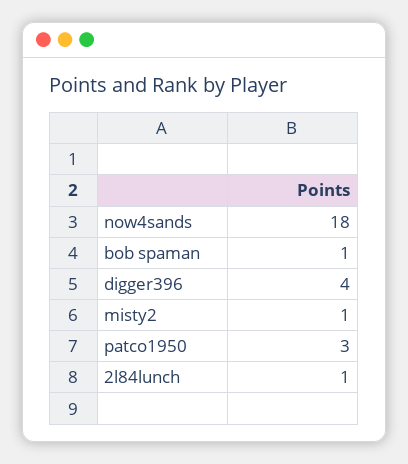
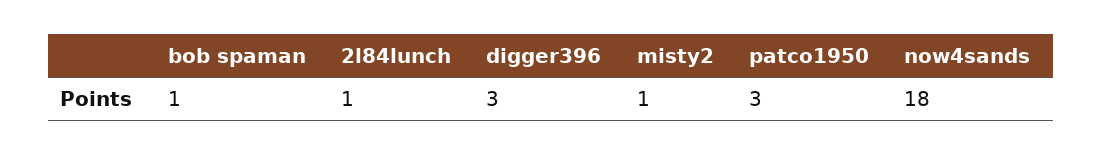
  {
    "now4sands": 18,
    "bob spaman": 1,
-   "digger396": 4,
+   "digger396": 3,
    "misty2": 1,
    "patco1950": 3,
    "2l84lunch": 1
  }

